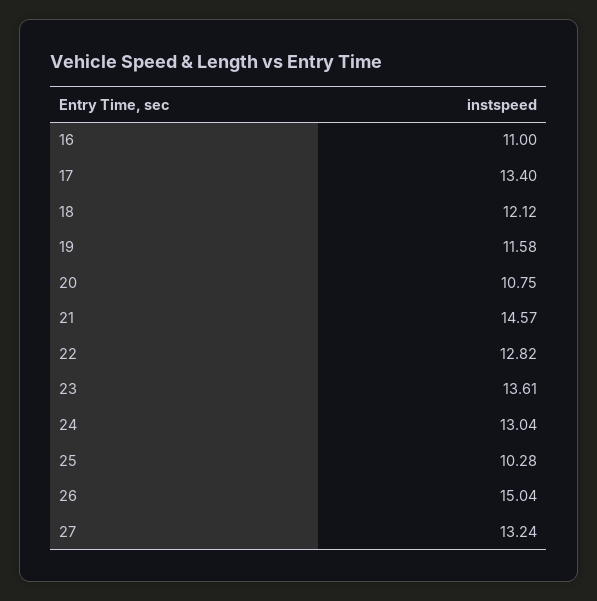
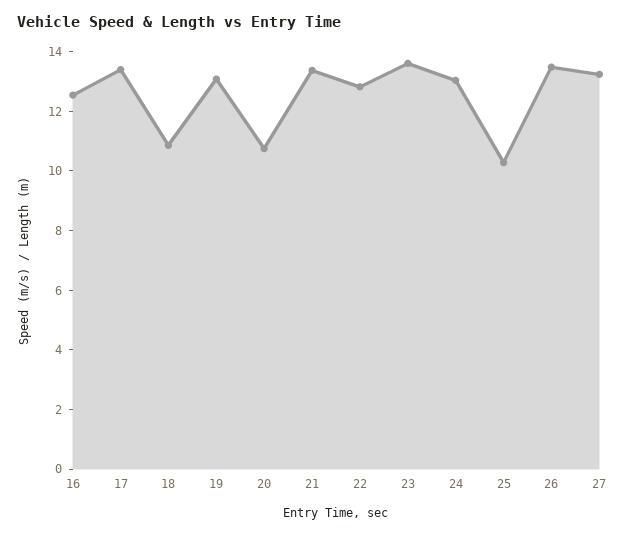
  {
-   "16": 11,
+   "16": 12.5,
    "17": 13.4,
-   "18": 12.12,
+   "18": 11,
-   "19": 11.58,
+   "19": 13,
    "20": 10.75,
-   "21": 14.57,
+   "21": 13.5,
    "22": 12.82,
    "23": 13.61,
    "24": 13.04,
    "25": 10.28,
-   "26": 15.04,
+   "26": 13.5,
    "27": 13.24
  }

